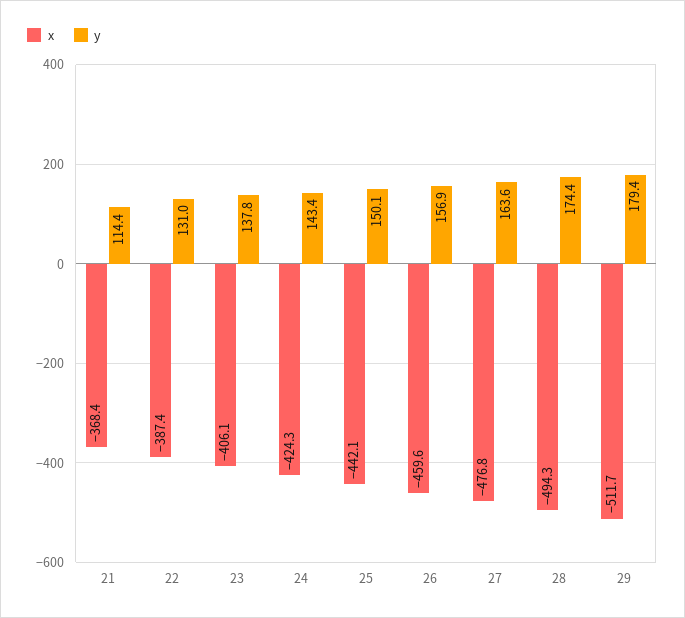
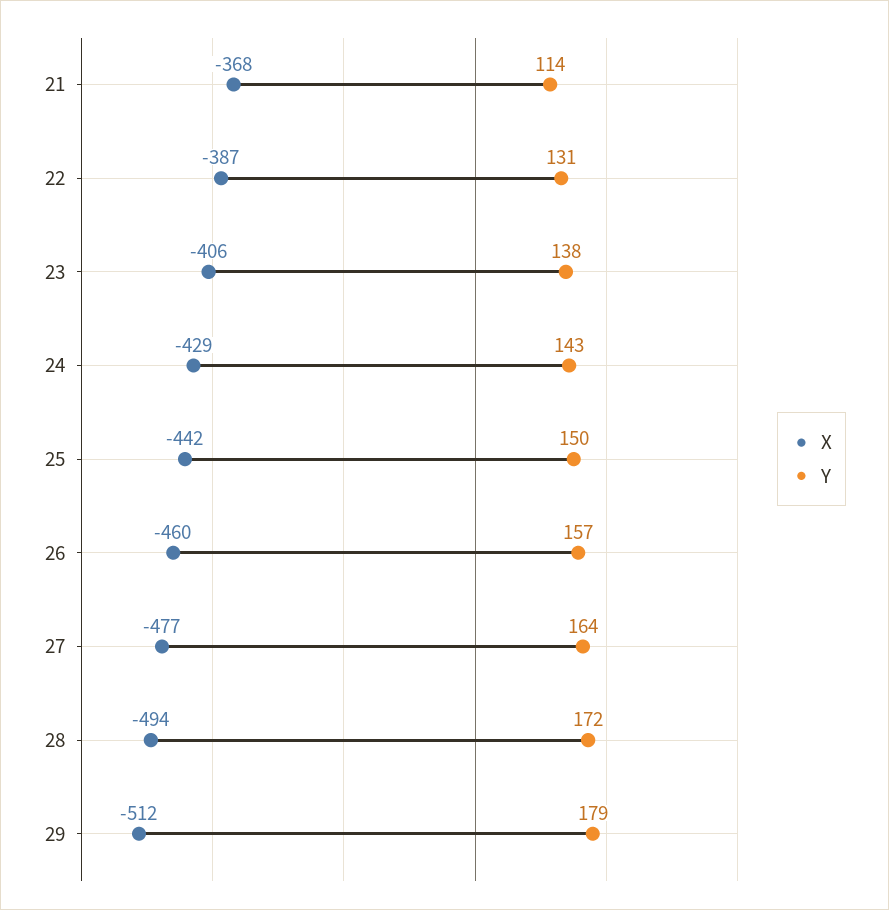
  {
    "x": {
      "21": -368.4,
      "22": -387.4,
      "23": -406.1,
-     "24": -424.3,
+     "24": -429,
      "25": -442.1,
      "26": -459.6,
      "27": -476.8,
      "28": -494.3,
      "29": -511.7
    },
    "y": {
      "21": 114.4,
      "22": 131,
      "23": 137.8,
      "24": 143.4,
      "25": 150.1,
      "26": 156.9,
      "27": 163.6,
-     "28": 174.4,
+     "28": 172,
      "29": 179.4
    }
  }

